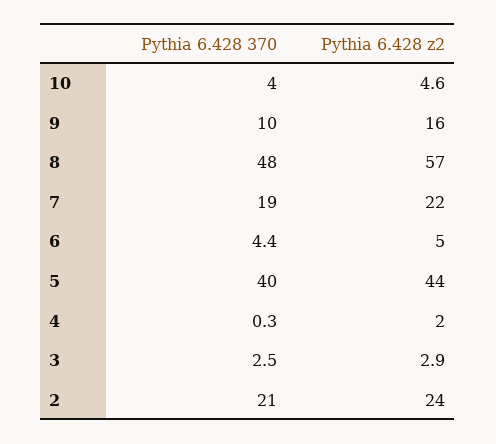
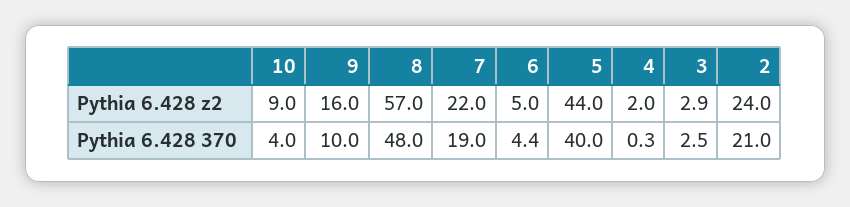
  {
    "Pythia 6.428 370": {
      "10": 4,
      "9": 10,
      "8": 48,
      "7": 19,
      "6": 4.4,
      "5": 40,
      "4": 0.3,
      "3": 2.5,
      "2": 21
    },
    "Pythia 6.428 z2": {
-     "10": 4.6,
+     "10": 9,
      "9": 16,
      "8": 57,
      "7": 22,
      "6": 5,
      "5": 44,
      "4": 2,
      "3": 2.9,
      "2": 24
    }
  }

